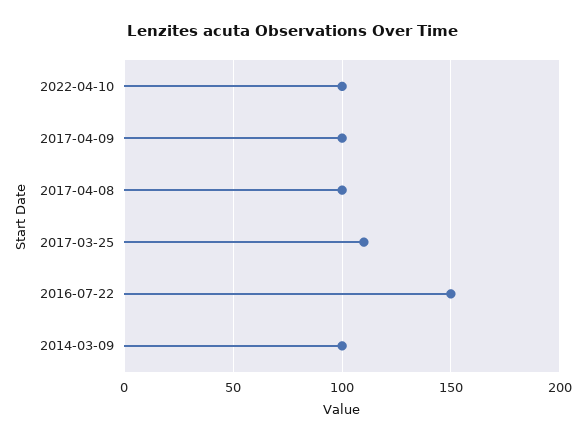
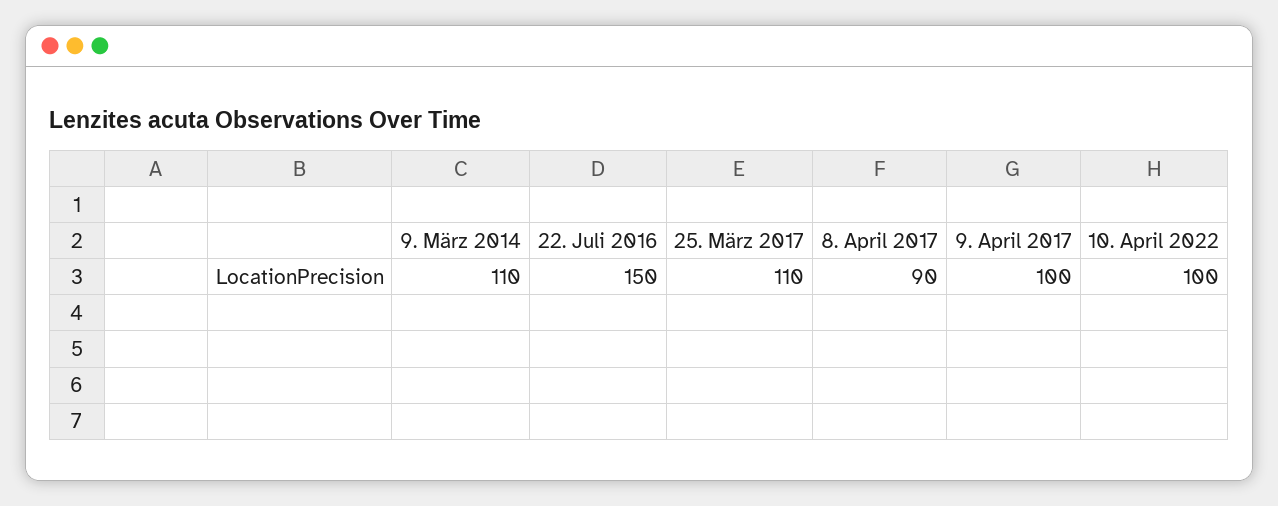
  {
    "2022-04-10": 100,
    "2017-04-09": 100,
-   "2017-04-08": 100,
+   "2017-04-08": 90,
    "2017-03-25": 110,
    "2016-07-22": 150,
-   "2014-03-09": 100
+   "2014-03-09": 110
  }

